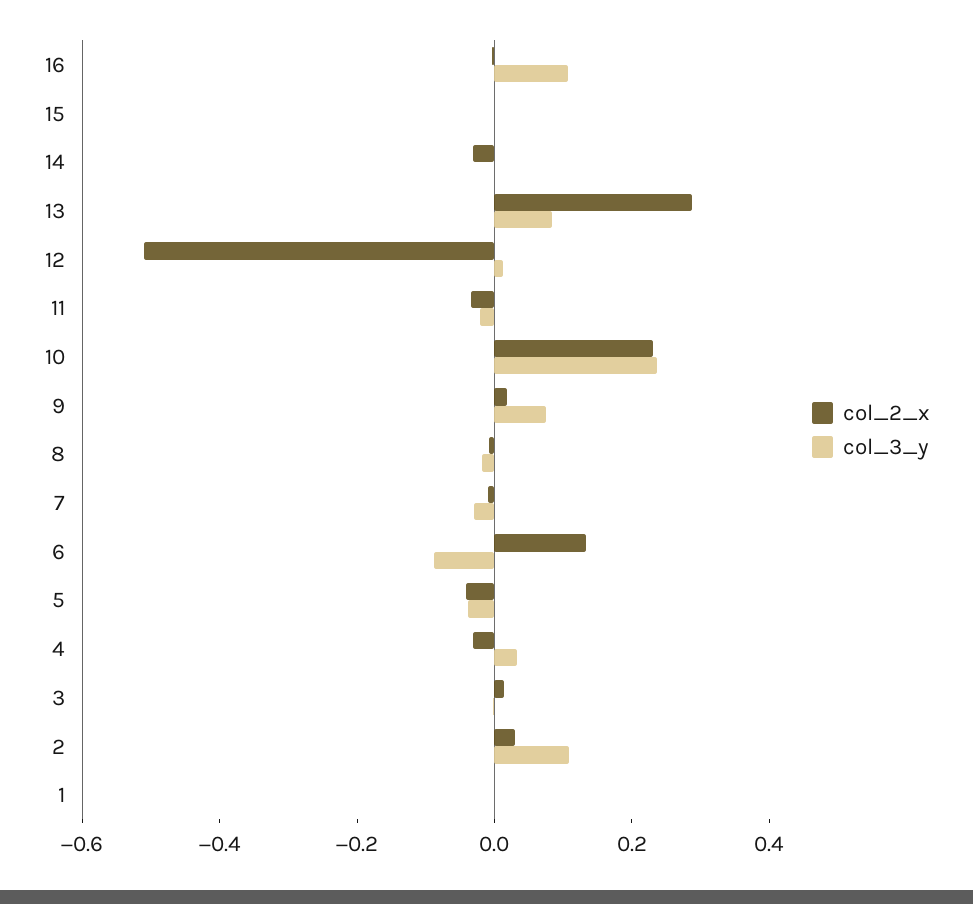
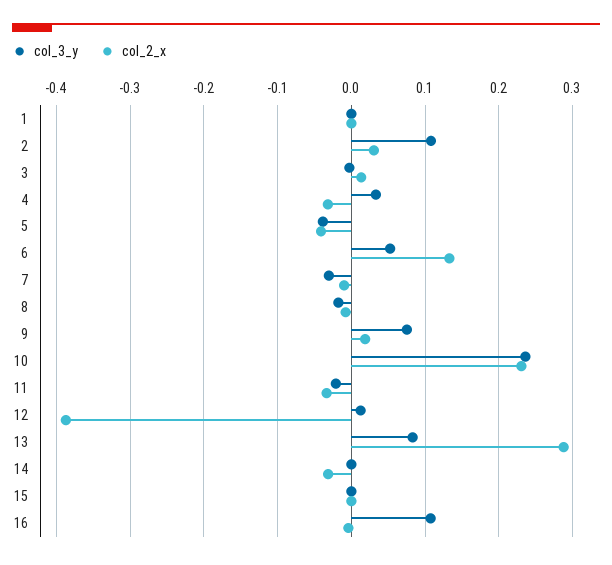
  {
    "col_2_x": {
      "16": 0,
      "15": 0,
      "14": -0.03,
      "13": 0.29,
-     "12": -0.5,
+     "12": -0.39,
      "11": -0.03,
      "10": 0.23,
      "9": 0.02,
      "8": -0.01,
      "7": -0.01,
      "6": 0.13,
      "5": -0.04,
      "4": -0.03,
      "3": 0.01,
      "2": 0.03,
      "1": 0
    },
    "col_3_y": {
      "16": 0.11,
      "15": 0,
      "14": 0,
      "13": 0.08,
      "12": 0.01,
      "11": -0.02,
      "10": 0.24,
      "9": 0.08,
      "8": -0.02,
      "7": -0.03,
-     "6": -0.1,
+     "6": 0.05,
      "5": -0.04,
      "4": 0.03,
      "3": 0,
      "2": 0.11,
      "1": 0
    }
  }

